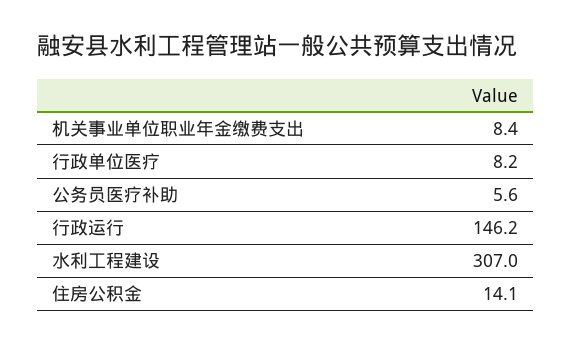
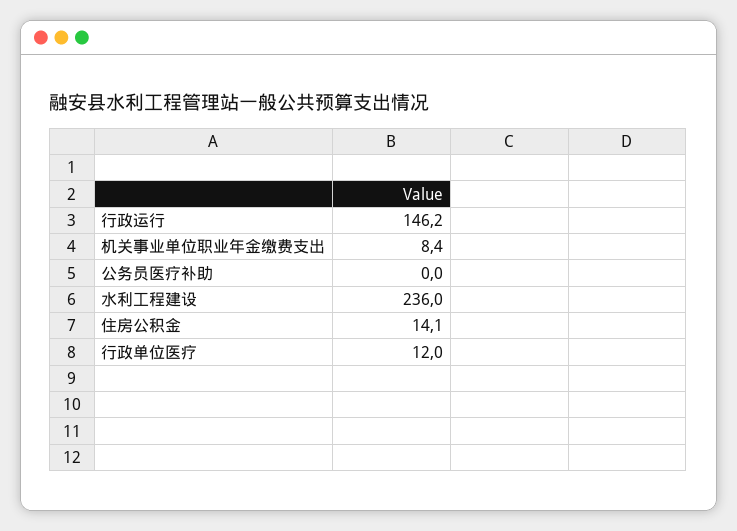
  {
    "机关事业单位职业年金缴费支出": 8.4,
-   "行政单位医疗": 8.2,
+   "行政单位医疗": 12,
-   "公务员医疗补助": 5.6,
+   "公务员医疗补助": 0,
    "行政运行": 146.2,
-   "水利工程建设": 307,
+   "水利工程建设": 236,
    "住房公积金": 14.1
  }

